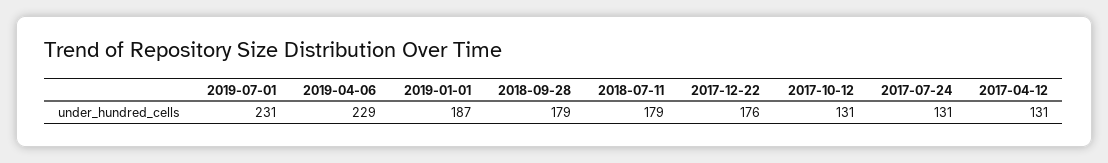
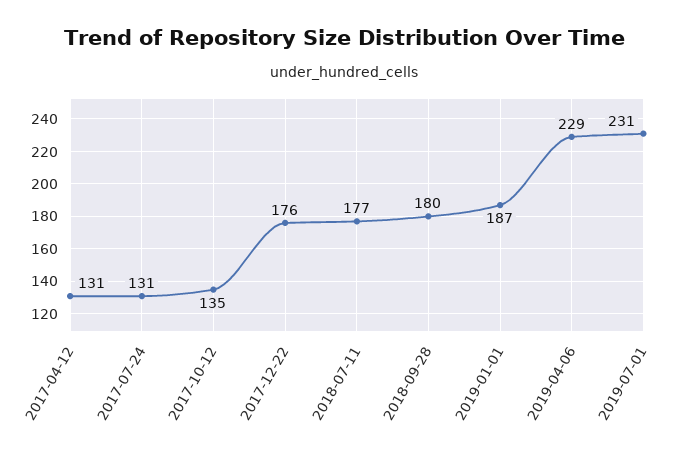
  {
    "2019-07-01": 231,
    "2019-04-06": 229,
    "2019-01-01": 187,
-   "2018-09-28": 179,
+   "2018-09-28": 180,
-   "2018-07-11": 179,
+   "2018-07-11": 177,
    "2017-12-22": 176,
-   "2017-10-12": 131,
+   "2017-10-12": 135,
    "2017-07-24": 131,
    "2017-04-12": 131
  }

